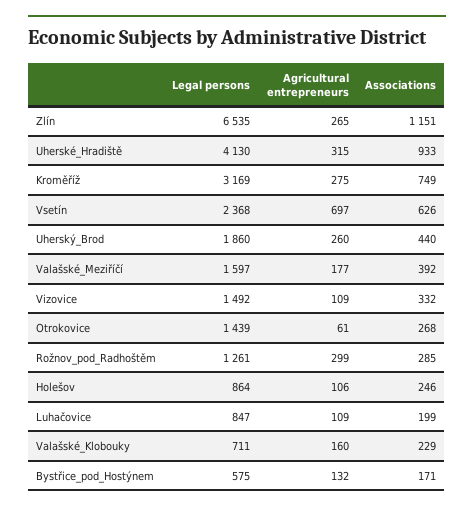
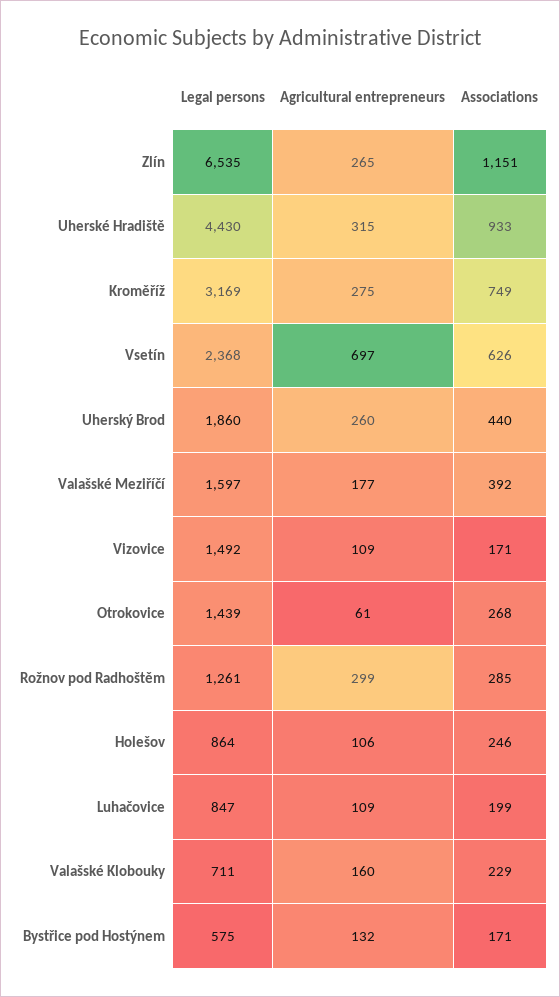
  {
    "Legal persons": {
      "Zlín": 6535,
-     "Uherské_Hradiště": 4130,
+     "Uherské_Hradiště": 4430,
      "Kroměříž": 3169,
      "Vsetín": 2368,
      "Uherský_Brod": 1860,
      "Valašské_Meziříčí": 1597,
      "Vizovice": 1492,
      "Otrokovice": 1439,
      "Rožnov_pod_Radhoštěm": 1261,
      "Holešov": 864,
      "Luhačovice": 847,
      "Valašské_Klobouky": 711,
      "Bystřice_pod_Hostýnem": 575
    },
    "Agricultural entrepreneurs": {
      "Zlín": 265,
      "Uherské_Hradiště": 315,
      "Kroměříž": 275,
      "Vsetín": 697,
      "Uherský_Brod": 260,
      "Valašské_Meziříčí": 177,
      "Vizovice": 109,
      "Otrokovice": 61,
      "Rožnov_pod_Radhoštěm": 299,
      "Holešov": 106,
      "Luhačovice": 109,
      "Valašské_Klobouky": 160,
      "Bystřice_pod_Hostýnem": 132
    },
    "Associations": {
      "Zlín": 1151,
      "Uherské_Hradiště": 933,
      "Kroměříž": 749,
      "Vsetín": 626,
      "Uherský_Brod": 440,
      "Valašské_Meziříčí": 392,
-     "Vizovice": 332,
+     "Vizovice": 171,
      "Otrokovice": 268,
      "Rožnov_pod_Radhoštěm": 285,
      "Holešov": 246,
      "Luhačovice": 199,
      "Valašské_Klobouky": 229,
      "Bystřice_pod_Hostýnem": 171
    }
  }

